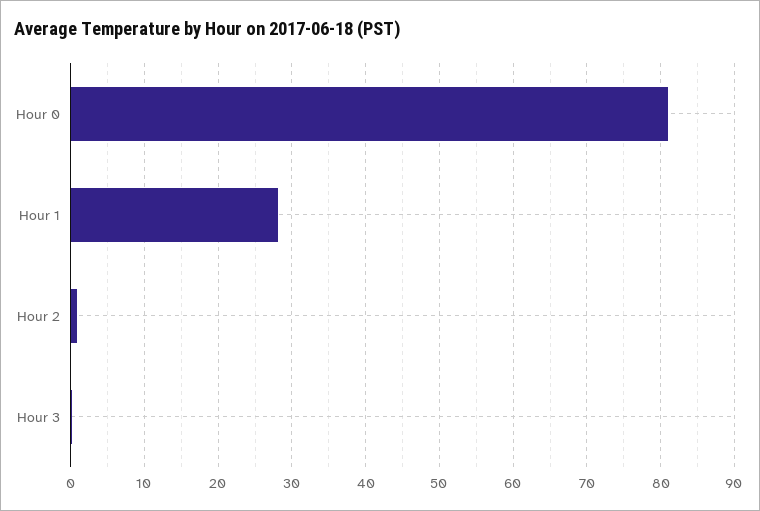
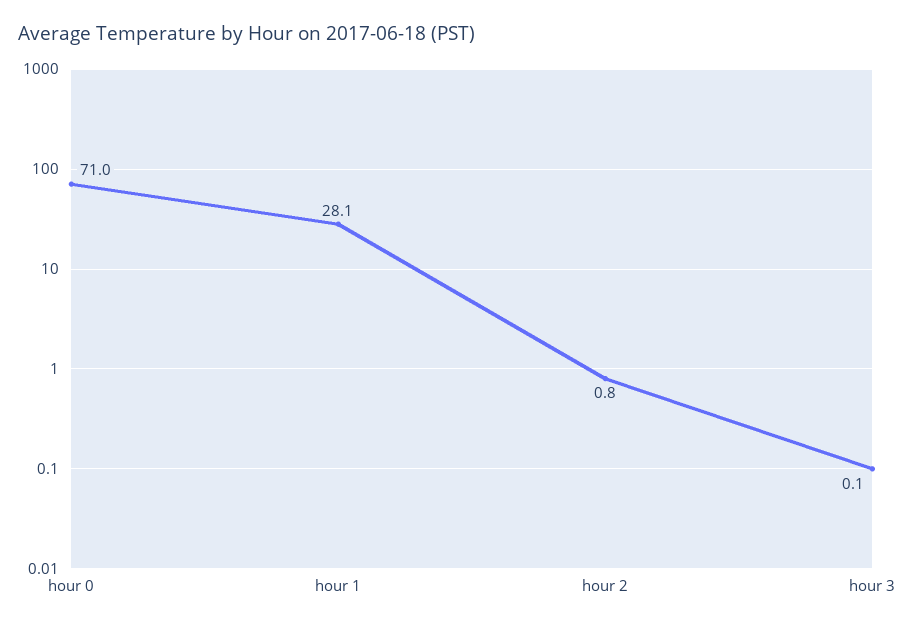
  {
-   "Hour 0": 81,
+   "Hour 0": 71,
    "Hour 1": 28.1,
    "Hour 2": 0.8,
    "Hour 3": 0.1
  }

